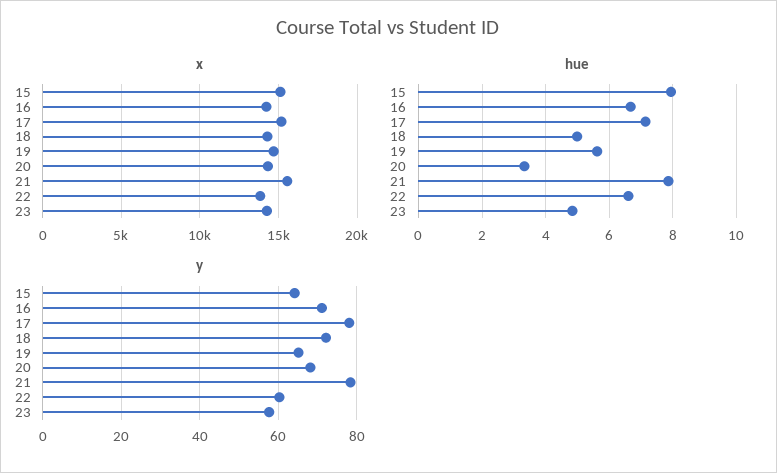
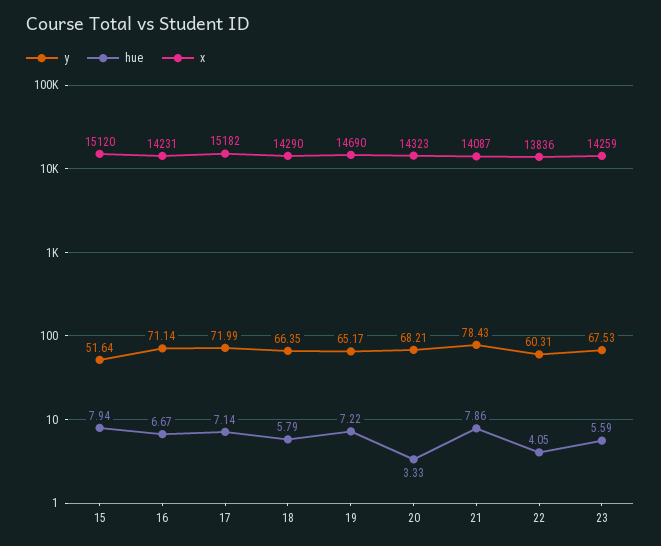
  {
    "x": {
      "15": 15120,
      "16": 14231,
      "17": 15182,
      "18": 14290,
      "19": 14690,
      "20": 14323,
-     "21": 15500,
+     "21": 14087,
      "22": 13836,
      "23": 14259
    },
    "hue": {
      "15": 7.94,
      "16": 6.67,
      "17": 7.14,
-     "18": 5,
+     "18": 5.79,
-     "19": 5.6,
+     "19": 7.22,
      "20": 3.33,
      "21": 7.86,
-     "22": 6.6,
+     "22": 4.05,
-     "23": 4.8
+     "23": 5.59
    },
    "y": {
-     "15": 64,
+     "15": 51.64,
      "16": 71.14,
-     "17": 78,
+     "17": 71.99,
-     "18": 72,
+     "18": 66.35,
      "19": 65.17,
      "20": 68.21,
      "21": 78.43,
      "22": 60.31,
-     "23": 58
+     "23": 67.53
    }
  }

